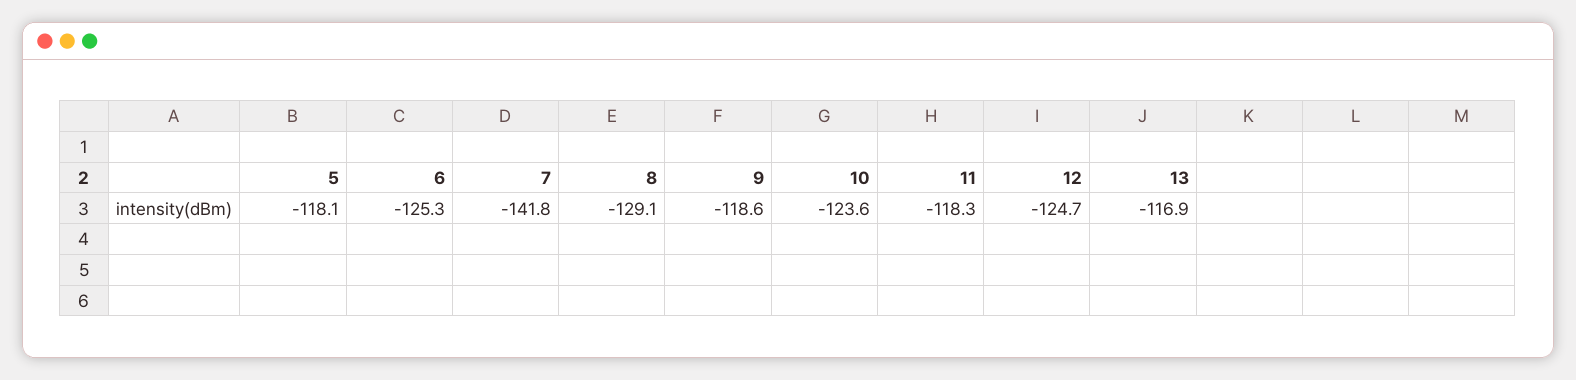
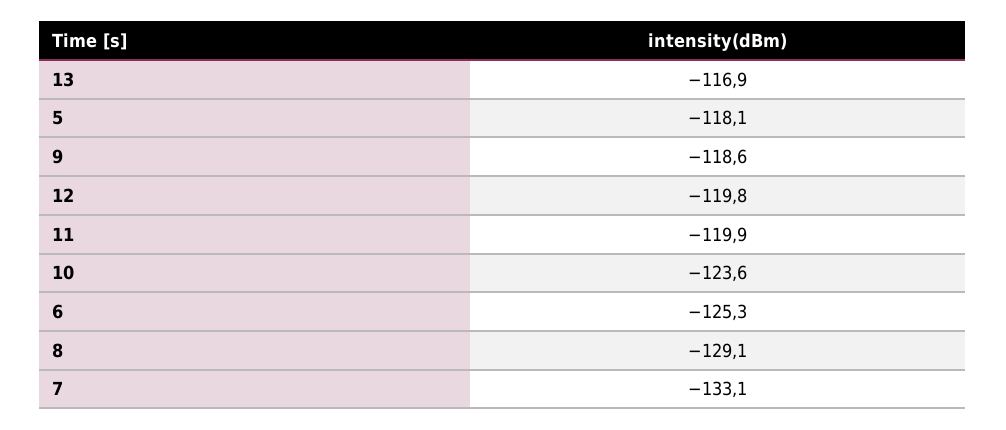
  {
    "5": -118.1,
    "6": -125.3,
-   "7": -141.8,
+   "7": -133.1,
    "8": -129.1,
    "9": -118.6,
    "10": -123.6,
-   "11": -118.3,
+   "11": -119.9,
-   "12": -124.7,
+   "12": -119.8,
    "13": -116.9
  }

